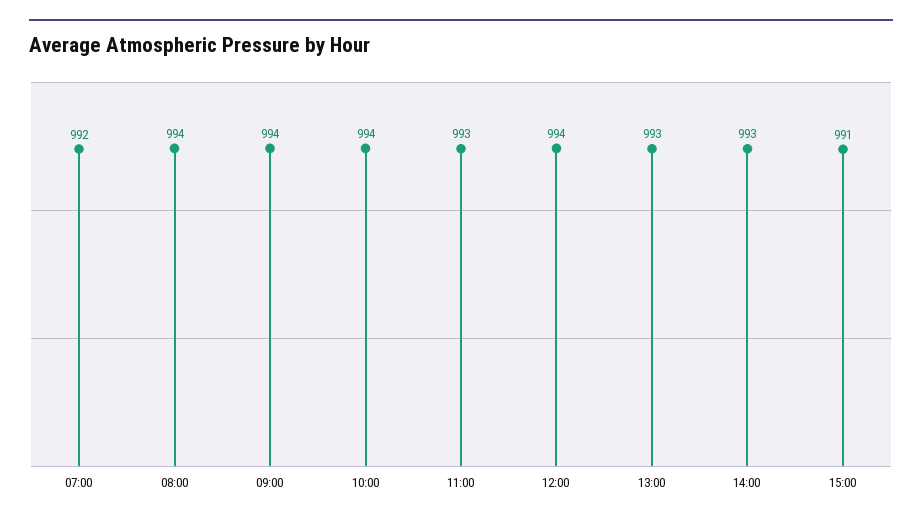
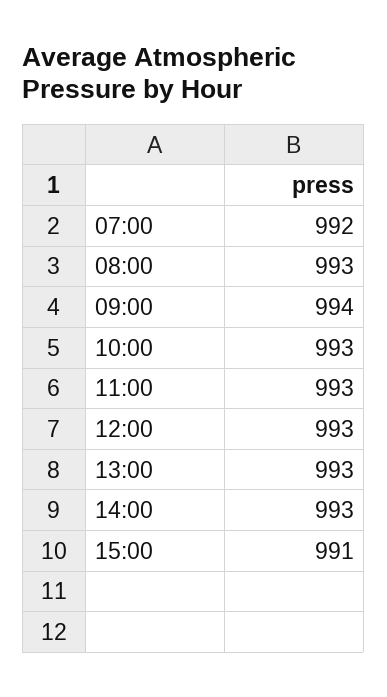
  {
    "07:00": 992,
-   "08:00": 994,
+   "08:00": 993,
    "09:00": 994,
-   "10:00": 994,
+   "10:00": 993,
    "11:00": 993,
-   "12:00": 994,
+   "12:00": 993,
    "13:00": 993,
    "14:00": 993,
    "15:00": 991
  }

